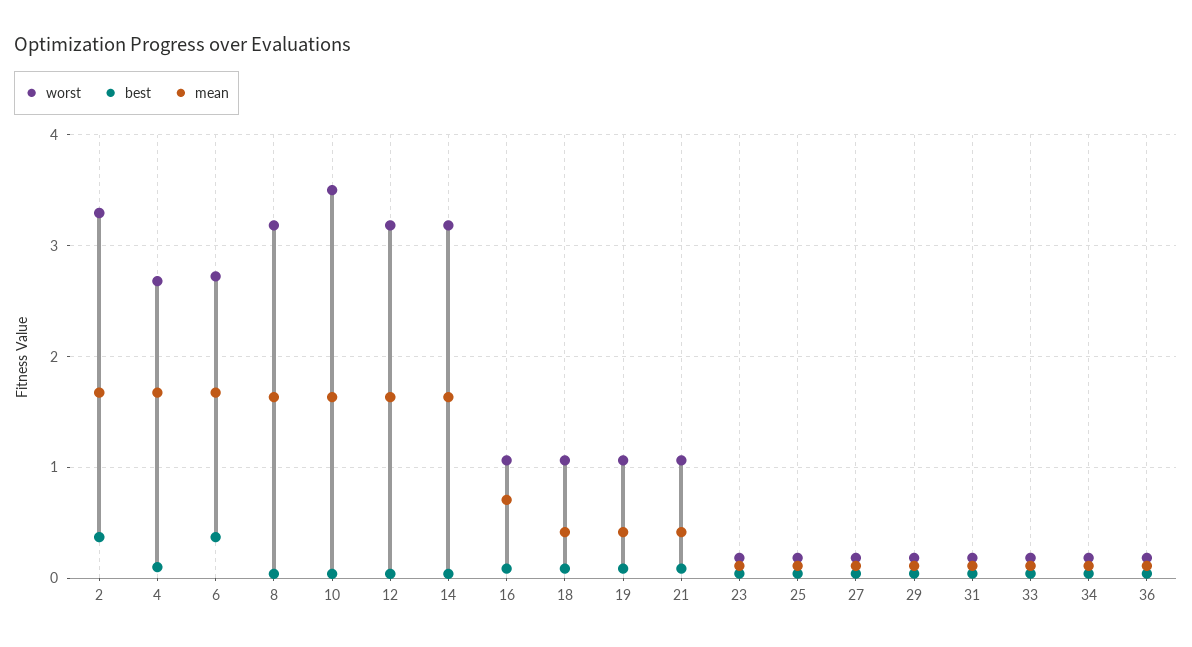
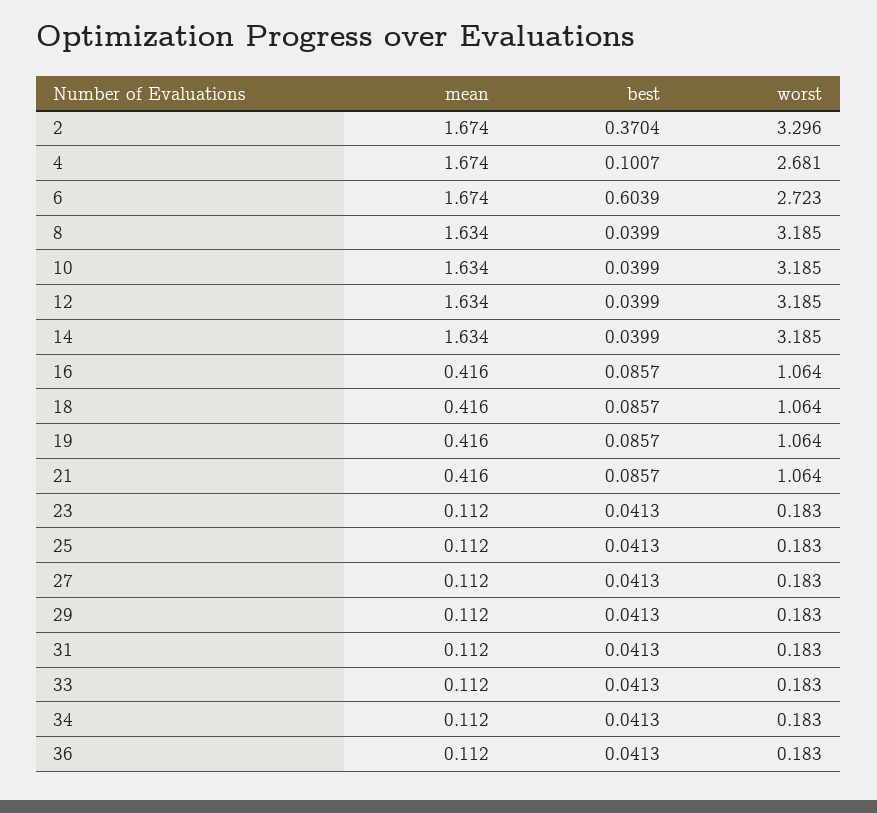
  {
    "worst": {
      "2": 3.296,
      "4": 2.681,
      "6": 2.723,
      "8": 3.185,
-     "10": 3.5,
+     "10": 3.185,
      "12": 3.185,
      "14": 3.185,
      "16": 1.064,
      "18": 1.064,
      "19": 1.064,
      "21": 1.064,
      "23": 0.183,
      "25": 0.183,
      "27": 0.183,
      "29": 0.183,
      "31": 0.183,
      "33": 0.183,
      "34": 0.183,
      "36": 0.183
    },
    "best": {
      "2": 0.3704,
      "4": 0.1007,
-     "6": 0.4,
+     "6": 0.6039,
      "8": 0.0399,
      "10": 0.0399,
      "12": 0.0399,
      "14": 0.0399,
      "16": 0.0857,
      "18": 0.0857,
      "19": 0.0857,
      "21": 0.0857,
      "23": 0.0413,
      "25": 0.0413,
      "27": 0.0413,
      "29": 0.0413,
      "31": 0.0413,
      "33": 0.0413,
      "34": 0.0413,
      "36": 0.0413
    },
    "mean": {
      "2": 1.674,
      "4": 1.674,
      "6": 1.674,
      "8": 1.634,
      "10": 1.634,
      "12": 1.634,
      "14": 1.634,
-     "16": 0.7,
+     "16": 0.416,
      "18": 0.416,
      "19": 0.416,
      "21": 0.416,
      "23": 0.112,
      "25": 0.112,
      "27": 0.112,
      "29": 0.112,
      "31": 0.112,
      "33": 0.112,
      "34": 0.112,
      "36": 0.112
    }
  }

